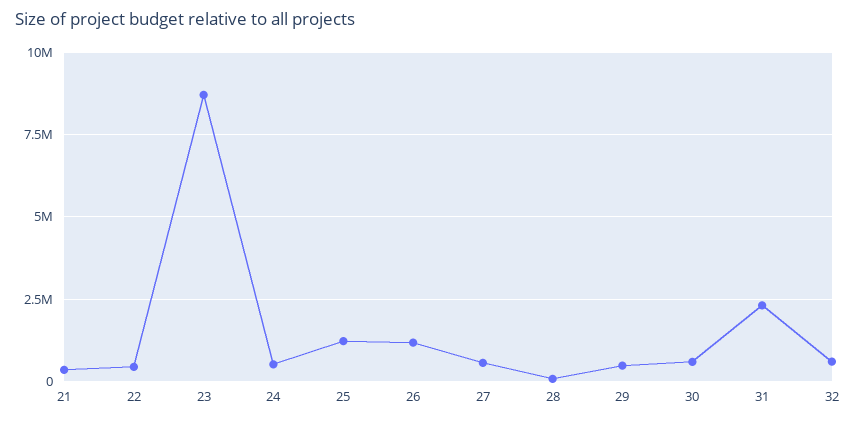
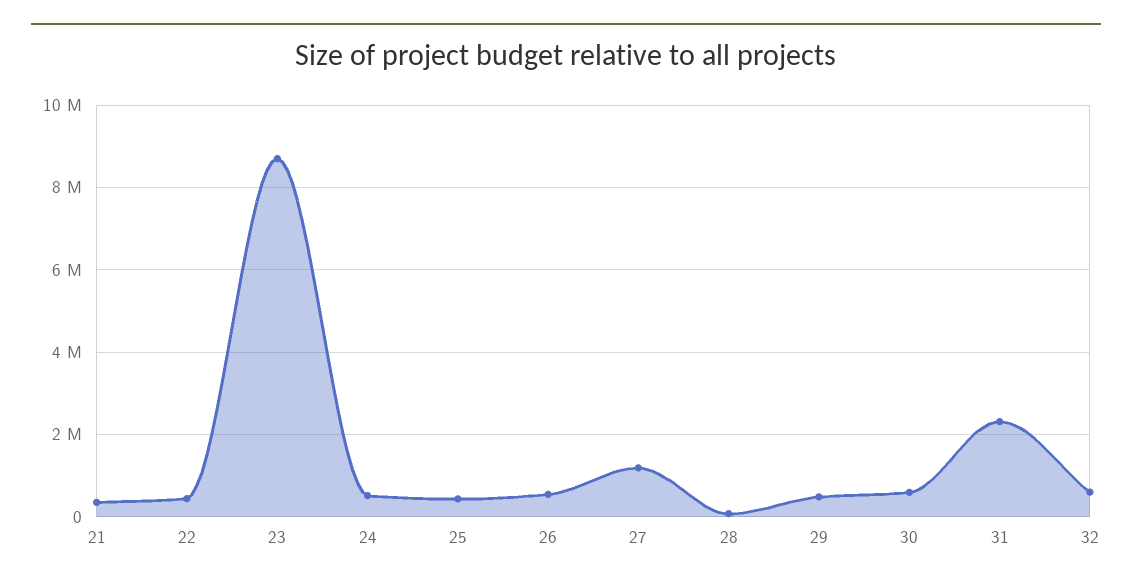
  {
    "21": 400000,
    "22": 400000,
    "23": 8800000,
    "24": 600000,
-   "25": 1250000,
+   "25": 400000,
-   "26": 1250000,
+   "26": 600000,
-   "27": 500000,
+   "27": 1200000,
    "28": 0,
    "29": 400000,
    "30": 600000,
    "31": 2400000,
    "32": 600000
  }

